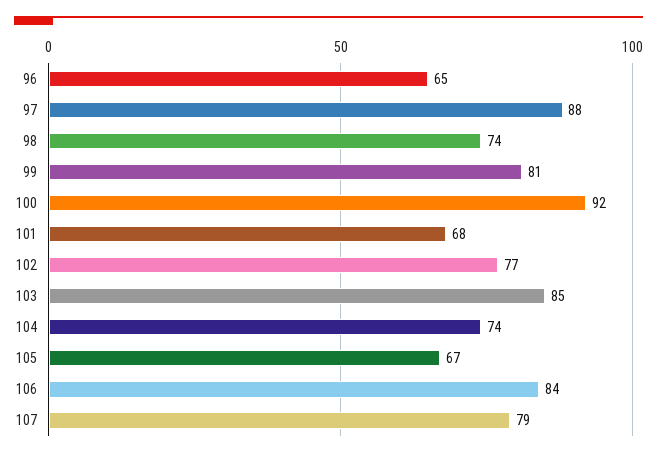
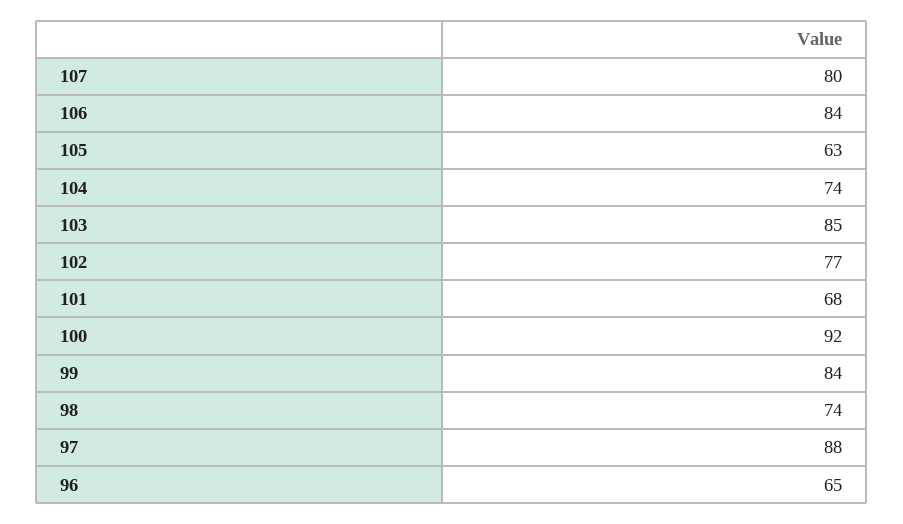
  {
    "96": 65,
    "97": 88,
    "98": 74,
-   "99": 81,
+   "99": 84,
    "100": 92,
    "101": 68,
    "102": 77,
    "103": 85,
    "104": 74,
-   "105": 67,
+   "105": 63,
    "106": 84,
-   "107": 79
+   "107": 80
  }

